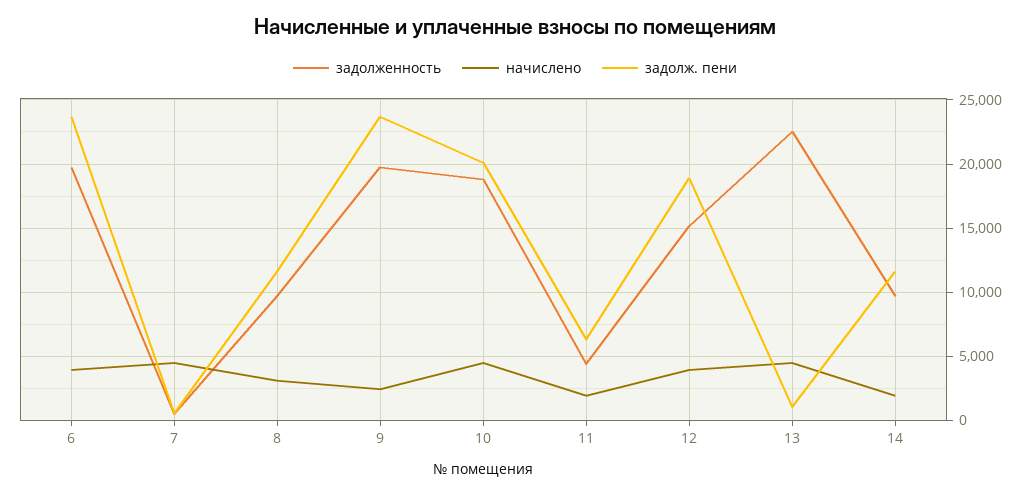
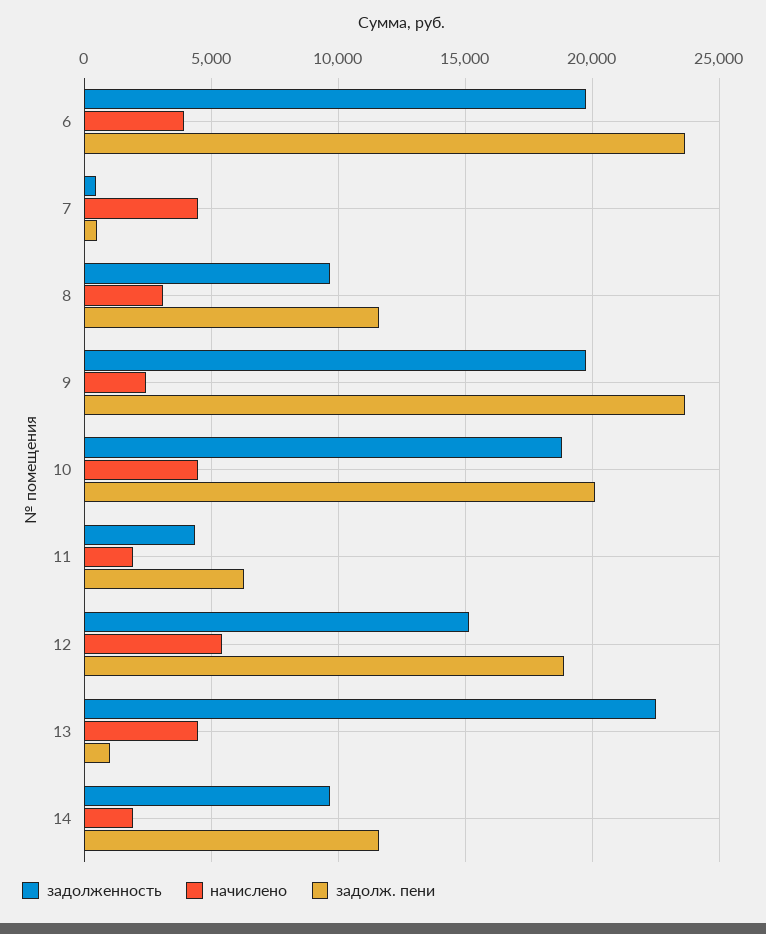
  {
    "задолженность": {
      "6": 19500,
      "7": 500,
      "8": 9500,
      "9": 19500,
      "10": 19000,
      "11": 4500,
      "12": 15000,
      "13": 22500,
      "14": 9500
    },
    "начислено": {
      "6": 4000,
      "7": 4500,
      "8": 3000,
      "9": 2500,
      "10": 4500,
      "11": 2000,
-     "12": 4000,
+     "12": 5500,
      "13": 4500,
      "14": 2000
    },
    "задолж. пени": {
      "6": 23500,
      "7": 500,
      "8": 11500,
      "9": 23500,
      "10": 20000,
      "11": 6500,
      "12": 19000,
      "13": 1000,
      "14": 11500
    }
  }

